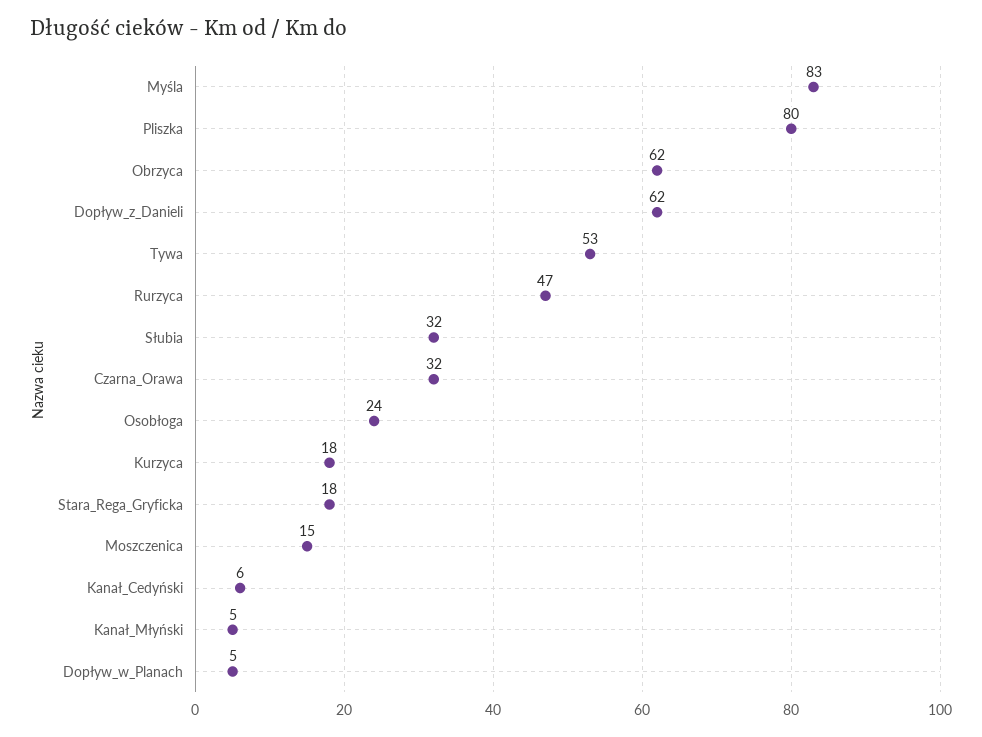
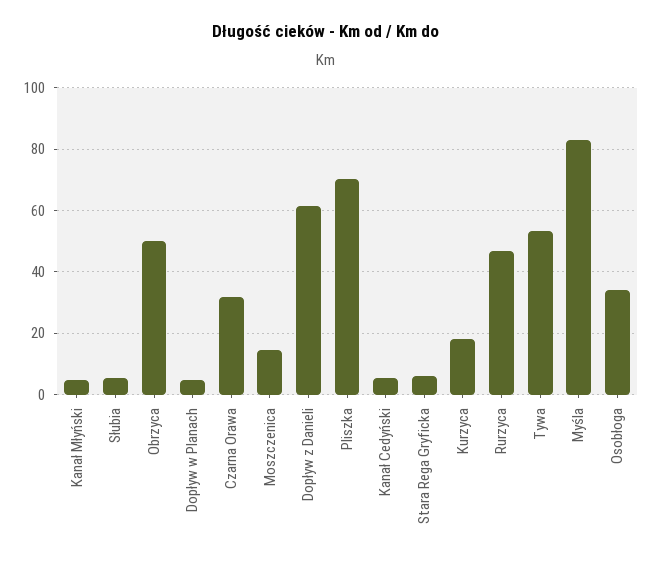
  {
    "Myśla": 83,
-   "Pliszka": 80,
+   "Pliszka": 70,
-   "Obrzyca": 62,
+   "Obrzyca": 50,
    "Dopływ_z_Danieli": 62,
    "Tywa": 53,
    "Rurzyca": 47,
-   "Słubia": 32,
+   "Słubia": 6,
    "Czarna_Orawa": 32,
-   "Osobłoga": 24,
+   "Osobłoga": 34,
    "Kurzyca": 18,
-   "Stara_Rega_Gryficka": 18,
+   "Stara_Rega_Gryficka": 6,
    "Moszczenica": 15,
    "Kanał_Cedyński": 6,
    "Kanał_Młyński": 5,
    "Dopływ_w_Planach": 5
  }

